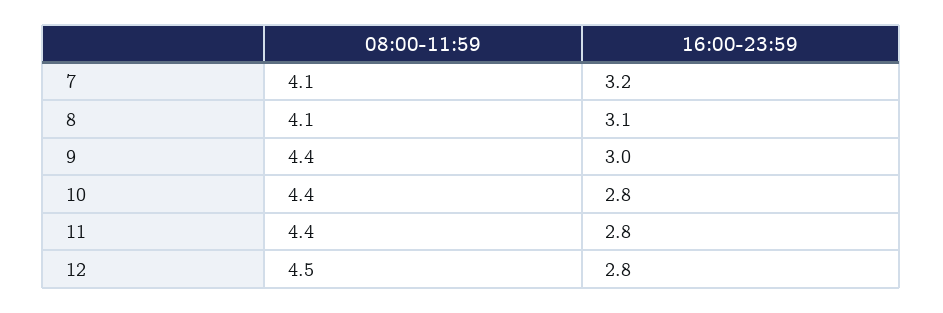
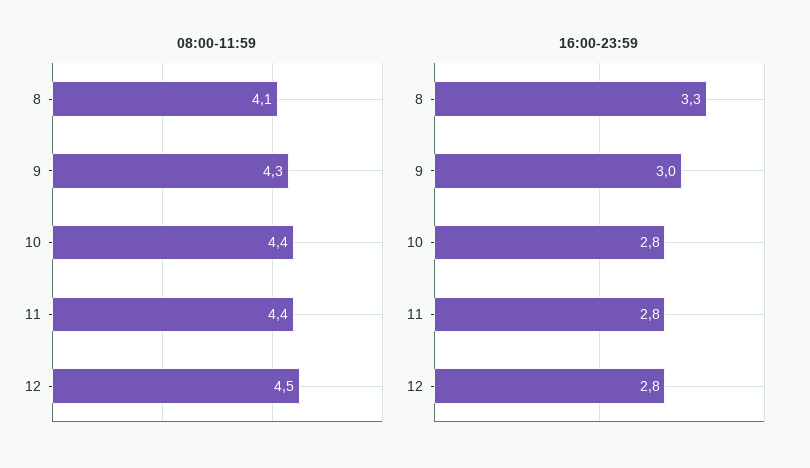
  {
    "08:00-11:59": {
-     "7": 4.1,
      "8": 4.1,
-     "9": 4.4,
+     "9": 4.3,
      "10": 4.4,
      "11": 4.4,
      "12": 4.5
    },
    "16:00-23:59": {
-     "7": 3.2,
-     "8": 3.1,
+     "8": 3.3,
      "9": 3,
      "10": 2.8,
      "11": 2.8,
      "12": 2.8
    }
  }

